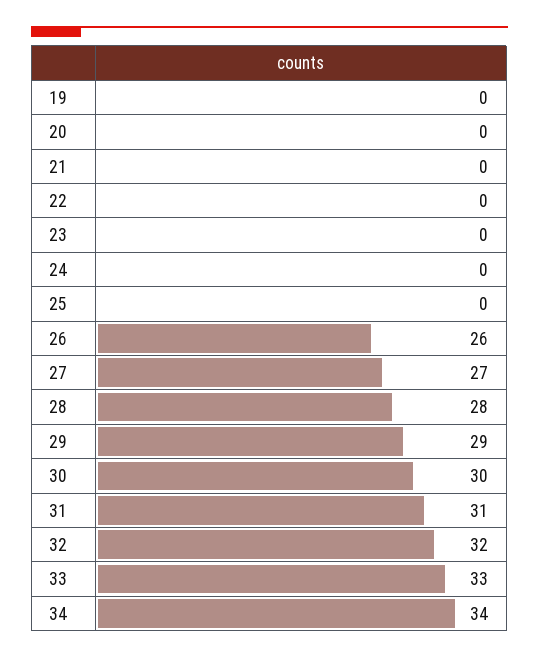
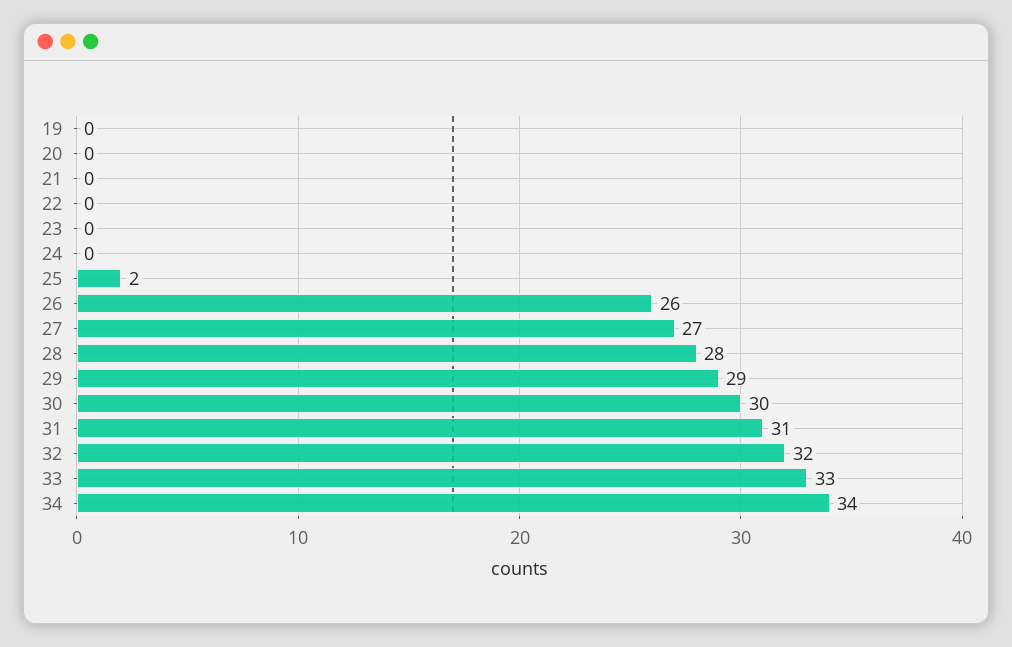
  {
    "19": 0,
    "20": 0,
    "21": 0,
    "22": 0,
    "23": 0,
    "24": 0,
-   "25": 0,
+   "25": 2,
    "26": 26,
    "27": 27,
    "28": 28,
    "29": 29,
    "30": 30,
    "31": 31,
    "32": 32,
    "33": 33,
    "34": 34
  }

